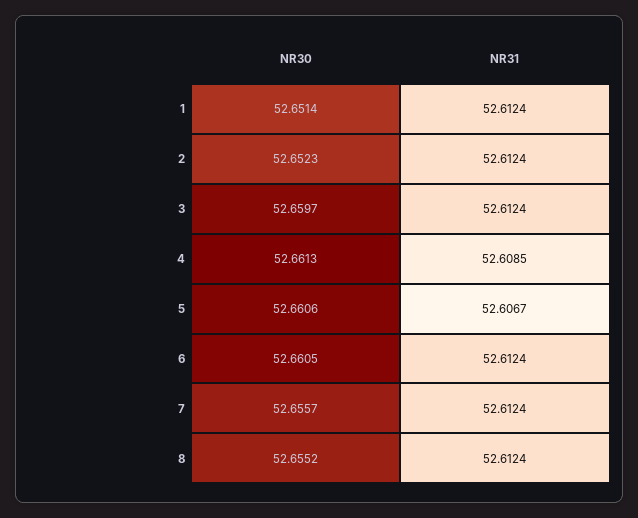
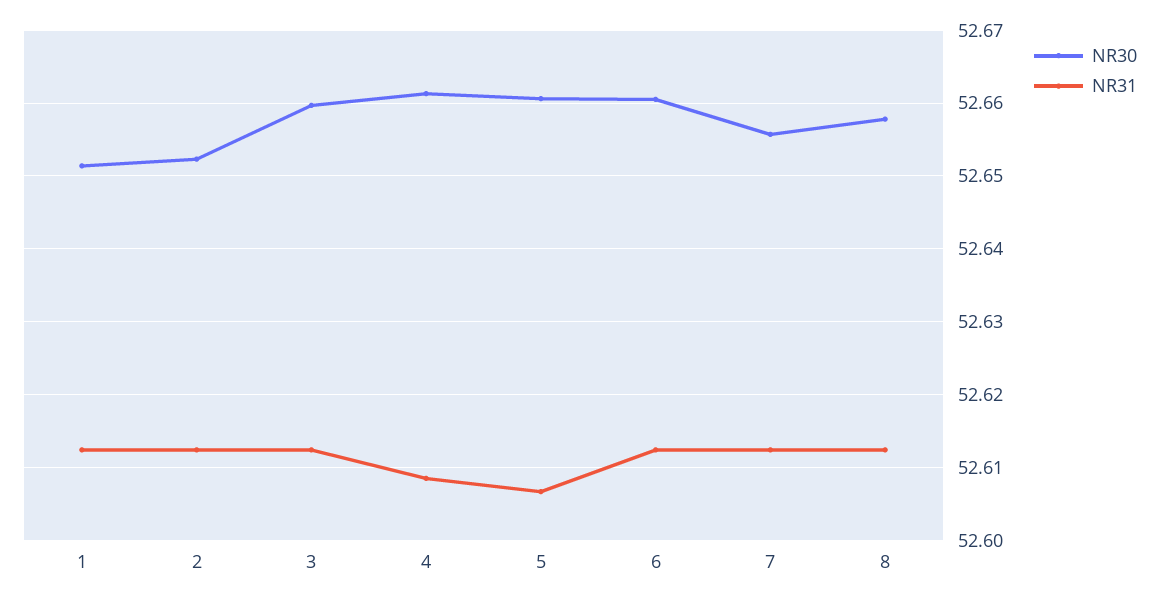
  {
    "NR30": {
      "1": 52.6514,
      "2": 52.6523,
      "3": 52.6597,
      "4": 52.6613,
      "5": 52.6606,
      "6": 52.6605,
      "7": 52.6557,
-     "8": 52.6552
+     "8": 52.658
    },
    "NR31": {
      "1": 52.6124,
      "2": 52.6124,
      "3": 52.6124,
      "4": 52.6085,
      "5": 52.6067,
      "6": 52.6124,
      "7": 52.6124,
      "8": 52.6124
    }
  }

